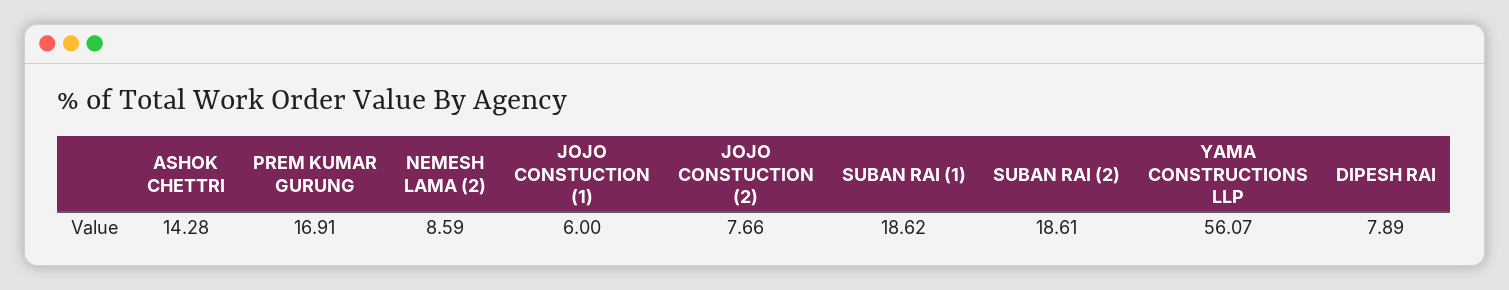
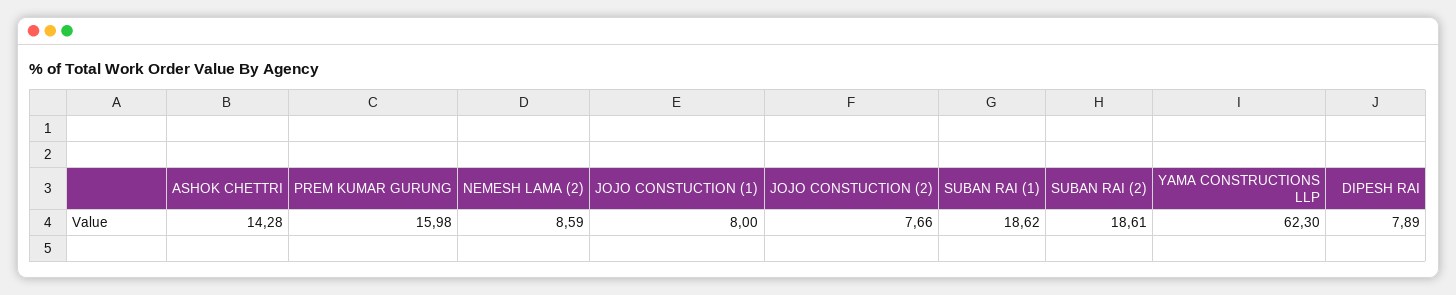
  {
    "ASHOK CHETTRI": 14.28,
-   "PREM KUMAR GURUNG": 16.91,
+   "PREM KUMAR GURUNG": 15.98,
    "NEMESH LAMA (2)": 8.59,
-   "JOJO CONSTUCTION (1)": 6,
+   "JOJO CONSTUCTION (1)": 8,
    "JOJO CONSTUCTION (2)": 7.66,
    "SUBAN RAI (1)": 18.62,
    "SUBAN RAI (2)": 18.61,
-   "YAMA CONSTRUCTIONS LLP": 56.07,
+   "YAMA CONSTRUCTIONS LLP": 62.3,
    "DIPESH RAI": 7.89
  }

